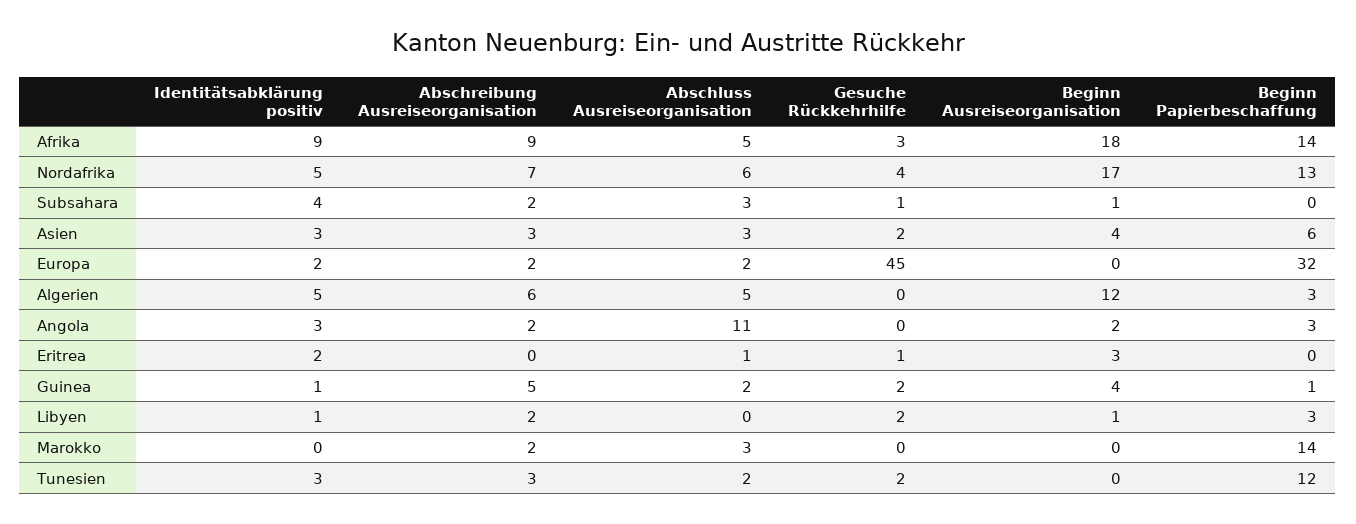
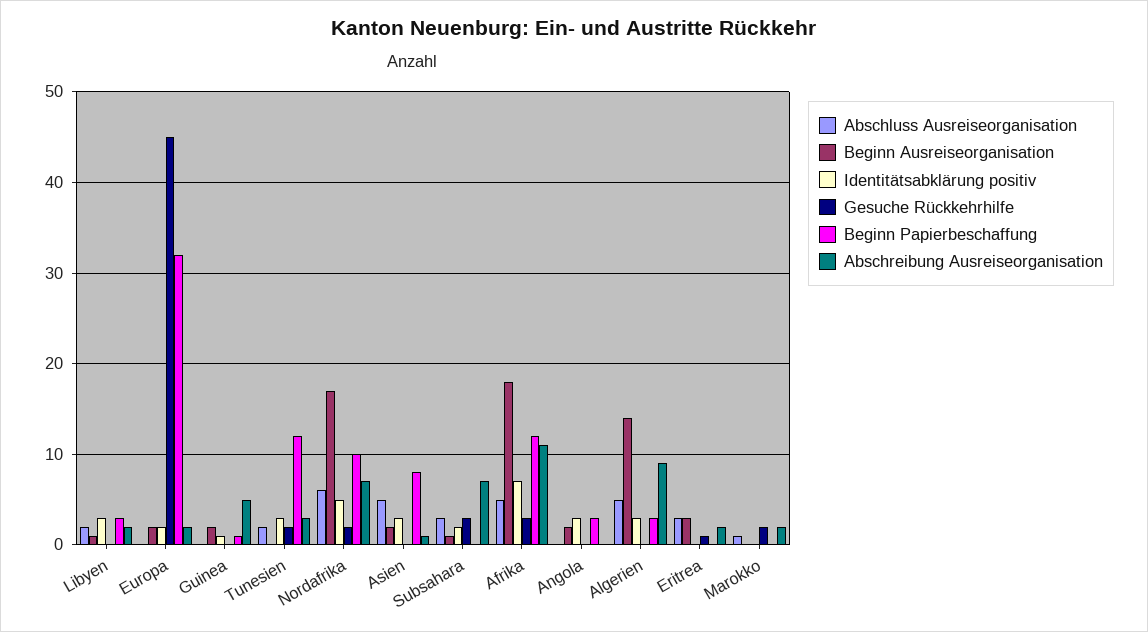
  {
    "Identitätsabklärung positiv": {
-     "Afrika": 9,
+     "Afrika": 7,
      "Nordafrika": 5,
-     "Subsahara": 4,
+     "Subsahara": 2,
      "Asien": 3,
      "Europa": 2,
-     "Algerien": 5,
+     "Algerien": 3,
      "Angola": 3,
-     "Eritrea": 2,
+     "Eritrea": 0,
      "Guinea": 1,
-     "Libyen": 1,
+     "Libyen": 3,
      "Marokko": 0,
      "Tunesien": 3
    },
    "Abschreibung Ausreiseorganisation": {
-     "Afrika": 9,
+     "Afrika": 11,
      "Nordafrika": 7,
-     "Subsahara": 2,
+     "Subsahara": 7,
-     "Asien": 3,
+     "Asien": 1,
      "Europa": 2,
-     "Algerien": 6,
+     "Algerien": 9,
-     "Angola": 2,
+     "Angola": 0,
-     "Eritrea": 0,
+     "Eritrea": 2,
      "Guinea": 5,
      "Libyen": 2,
      "Marokko": 2,
      "Tunesien": 3
    },
    "Abschluss Ausreiseorganisation": {
      "Afrika": 5,
      "Nordafrika": 6,
      "Subsahara": 3,
-     "Asien": 3,
+     "Asien": 5,
-     "Europa": 2,
+     "Europa": 0,
      "Algerien": 5,
-     "Angola": 11,
+     "Angola": 0,
-     "Eritrea": 1,
+     "Eritrea": 3,
-     "Guinea": 2,
+     "Guinea": 0,
-     "Libyen": 0,
+     "Libyen": 2,
-     "Marokko": 3,
+     "Marokko": 1,
      "Tunesien": 2
    },
    "Gesuche Rückkehrhilfe": {
      "Afrika": 3,
-     "Nordafrika": 4,
+     "Nordafrika": 2,
-     "Subsahara": 1,
+     "Subsahara": 3,
-     "Asien": 2,
+     "Asien": 0,
      "Europa": 45,
      "Algerien": 0,
      "Angola": 0,
      "Eritrea": 1,
-     "Guinea": 2,
+     "Guinea": 0,
-     "Libyen": 2,
+     "Libyen": 0,
-     "Marokko": 0,
+     "Marokko": 2,
      "Tunesien": 2
    },
    "Beginn Ausreiseorganisation": {
      "Afrika": 18,
      "Nordafrika": 17,
      "Subsahara": 1,
-     "Asien": 4,
+     "Asien": 2,
-     "Europa": 0,
+     "Europa": 2,
-     "Algerien": 12,
+     "Algerien": 14,
      "Angola": 2,
      "Eritrea": 3,
-     "Guinea": 4,
+     "Guinea": 2,
      "Libyen": 1,
      "Marokko": 0,
      "Tunesien": 0
    },
    "Beginn Papierbeschaffung": {
-     "Afrika": 14,
+     "Afrika": 12,
-     "Nordafrika": 13,
+     "Nordafrika": 10,
      "Subsahara": 0,
-     "Asien": 6,
+     "Asien": 8,
      "Europa": 32,
      "Algerien": 3,
      "Angola": 3,
      "Eritrea": 0,
      "Guinea": 1,
      "Libyen": 3,
-     "Marokko": 14,
+     "Marokko": 0,
      "Tunesien": 12
    }
  }

